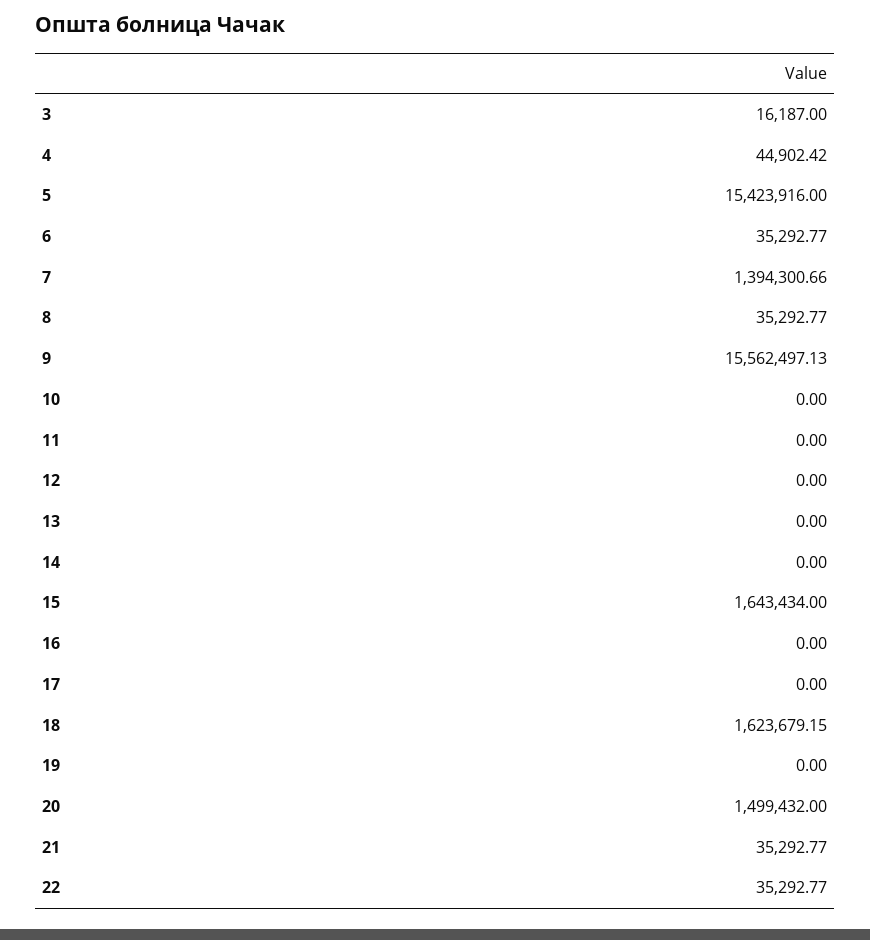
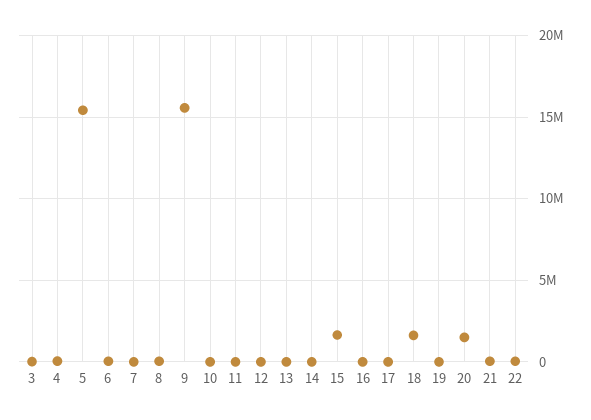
  {
    "3": 16187,
    "4": 44902.42,
    "5": 15423916,
    "6": 35292.77,
-   "7": 1394300.66,
+   "7": 0,
    "8": 35292.77,
    "9": 15562497.13,
    "10": 0,
    "11": 0,
    "12": 0,
    "13": 0,
    "14": 0,
    "15": 1643434,
    "16": 0,
    "17": 0,
    "18": 1623679.15,
    "19": 0,
    "20": 1499432,
    "21": 35292.77,
    "22": 35292.77
  }

